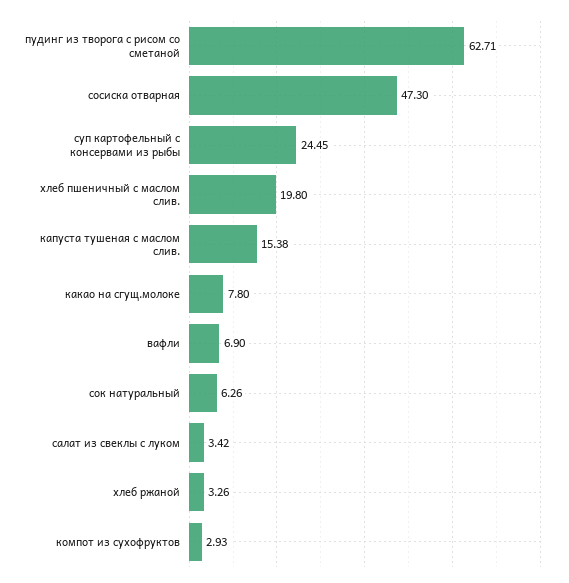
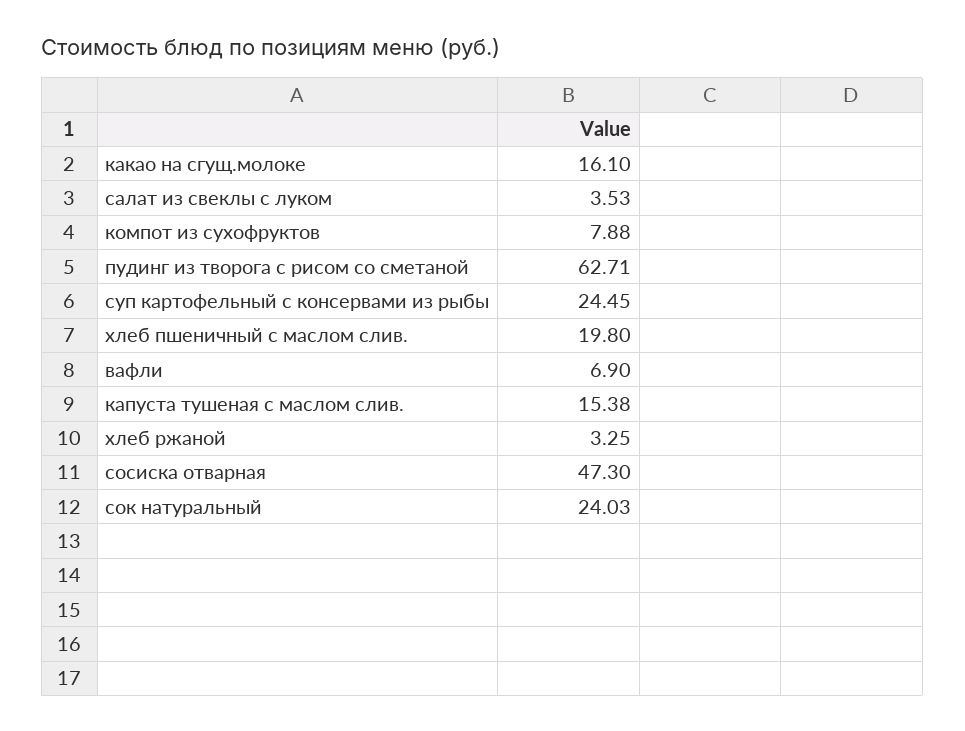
  {
    "пудинг из творога с рисом со сметаной": 62.71,
    "сосиска отварная": 47.3,
    "суп картофельный с консервами из рыбы": 24.45,
    "хлеб пшеничный с маслом слив.": 19.8,
    "капуста тушеная с маслом слив.": 15.38,
-   "какао на сгущ.молоке": 7.8,
+   "какао на сгущ.молоке": 16.1,
    "вафли": 6.9,
-   "сок натуральный": 6.26,
+   "сок натуральный": 24.03,
-   "салат из свеклы с луком": 3.42,
+   "салат из свеклы с луком": 3.53,
-   "хлеб ржаной": 3.26,
+   "хлеб ржаной": 3.25,
-   "компот из сухофруктов": 2.93
+   "компот из сухофруктов": 7.88
  }

